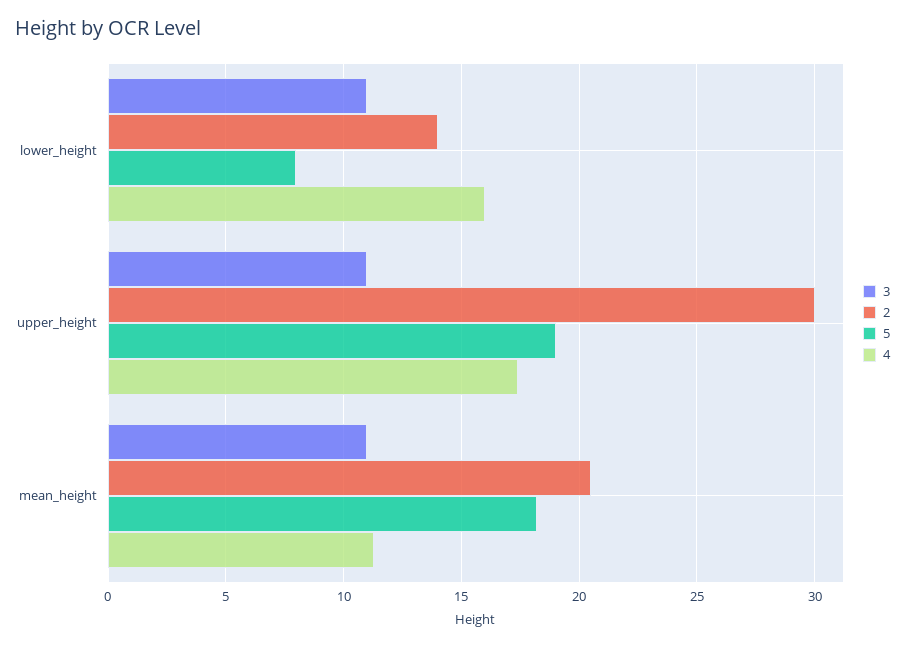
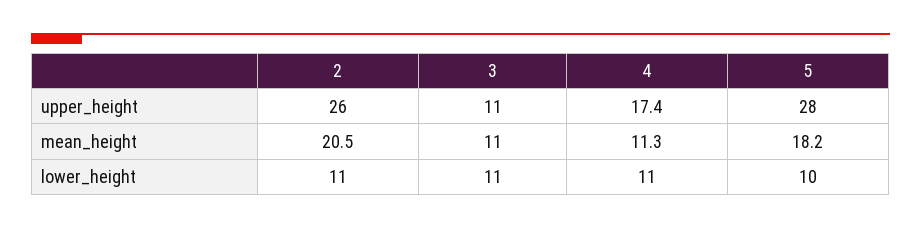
  {
    "3": {
      "lower_height": 11,
      "upper_height": 11,
      "mean_height": 11
    },
    "2": {
-     "lower_height": 14,
+     "lower_height": 11,
-     "upper_height": 30,
+     "upper_height": 26,
      "mean_height": 20.5
    },
    "5": {
-     "lower_height": 8,
+     "lower_height": 10,
-     "upper_height": 19,
+     "upper_height": 28,
      "mean_height": 18.2
    },
    "4": {
-     "lower_height": 16,
+     "lower_height": 11,
      "upper_height": 17.4,
      "mean_height": 11.3
    }
  }

